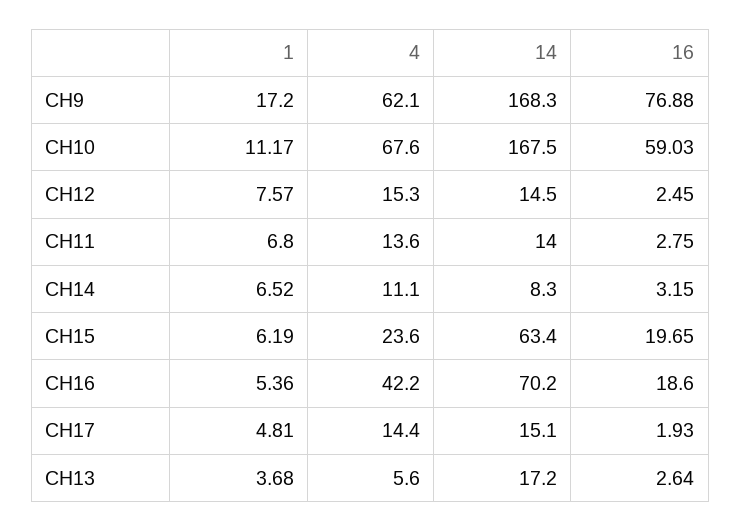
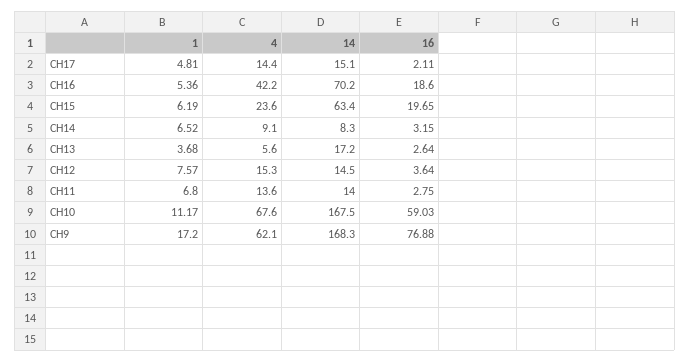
  {
    "1": {
      "CH9": 17.2,
      "CH10": 11.17,
      "CH12": 7.57,
      "CH11": 6.8,
      "CH14": 6.52,
      "CH15": 6.19,
      "CH16": 5.36,
      "CH17": 4.81,
      "CH13": 3.68
    },
    "4": {
      "CH9": 62.1,
      "CH10": 67.6,
      "CH12": 15.3,
      "CH11": 13.6,
-     "CH14": 11.1,
+     "CH14": 9.1,
      "CH15": 23.6,
      "CH16": 42.2,
      "CH17": 14.4,
      "CH13": 5.6
    },
    "14": {
      "CH9": 168.3,
      "CH10": 167.5,
      "CH12": 14.5,
      "CH11": 14,
      "CH14": 8.3,
      "CH15": 63.4,
      "CH16": 70.2,
      "CH17": 15.1,
      "CH13": 17.2
    },
    "16": {
      "CH9": 76.88,
      "CH10": 59.03,
-     "CH12": 2.45,
+     "CH12": 3.64,
      "CH11": 2.75,
      "CH14": 3.15,
      "CH15": 19.65,
      "CH16": 18.6,
-     "CH17": 1.93,
+     "CH17": 2.11,
      "CH13": 2.64
    }
  }

